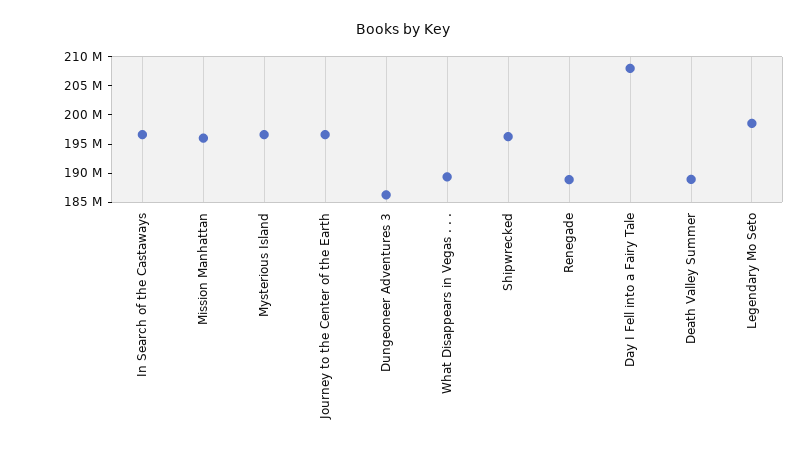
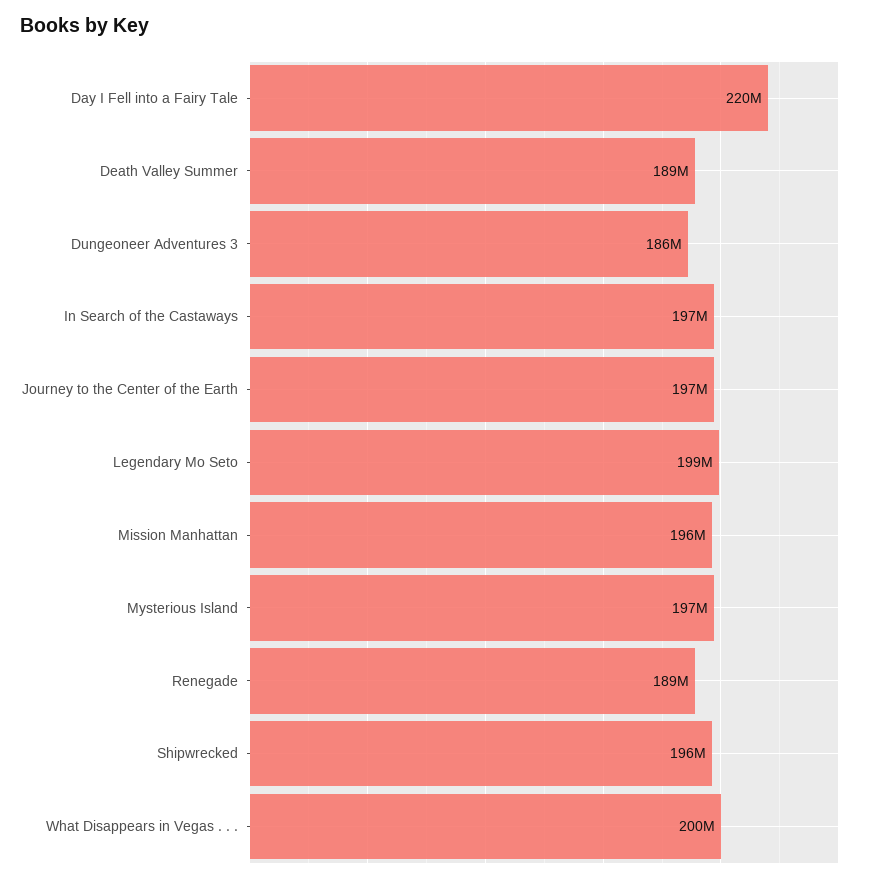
  {
    "In Search of the Castaways": 197000000,
    "Mission Manhattan": 196000000,
    "Mysterious Island": 197000000,
    "Journey to the Center of the Earth": 197000000,
    "Dungeoneer Adventures 3": 186000000,
-   "What Disappears in Vegas . . .": 190000000,
+   "What Disappears in Vegas . . .": 200000000,
    "Shipwrecked": 196000000,
    "Renegade": 189000000,
-   "Day I Fell into a Fairy Tale": 207500000,
+   "Day I Fell into a Fairy Tale": 220000000,
    "Death Valley Summer": 189000000,
    "Legendary Mo Seto": 199000000
  }

